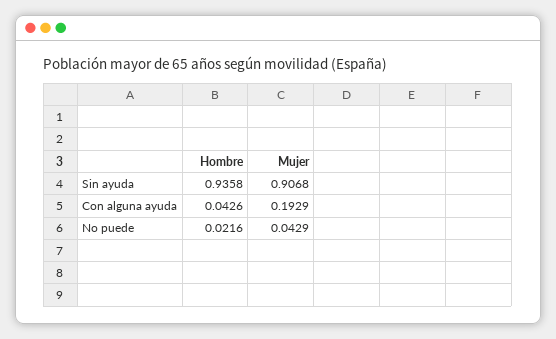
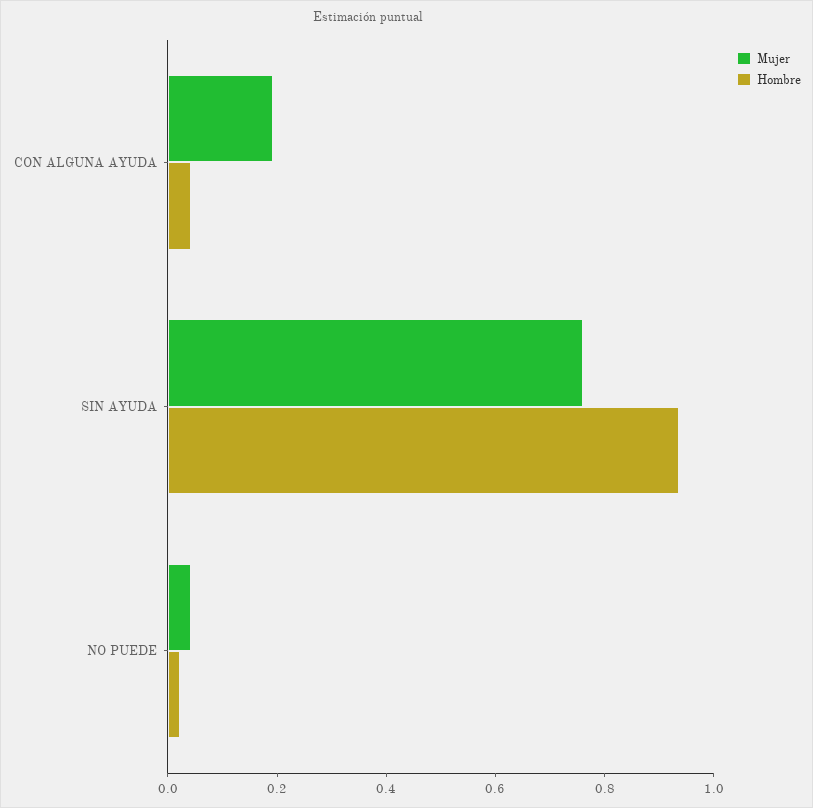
  {
    "Hombre": {
      "Sin ayuda": 0.9358,
      "Con alguna ayuda": 0.0426,
      "No puede": 0.0216
    },
    "Mujer": {
-     "Sin ayuda": 0.9068,
+     "Sin ayuda": 0.75,
      "Con alguna ayuda": 0.1929,
      "No puede": 0.0429
    }
  }

